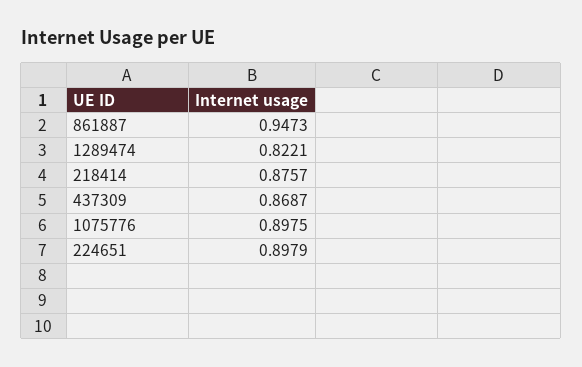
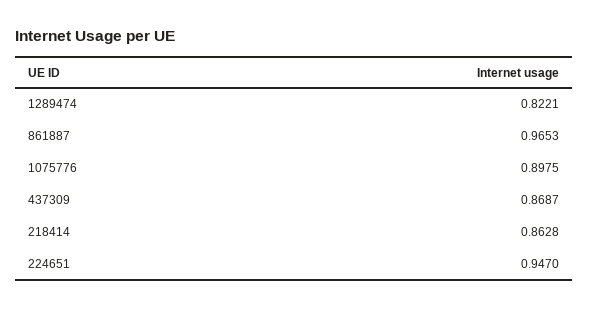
  {
-   "861887": 0.9473,
+   "861887": 0.9653,
    "1289474": 0.8221,
-   "218414": 0.8757,
+   "218414": 0.8628,
    "437309": 0.8687,
    "1075776": 0.8975,
-   "224651": 0.8979
+   "224651": 0.947
  }

